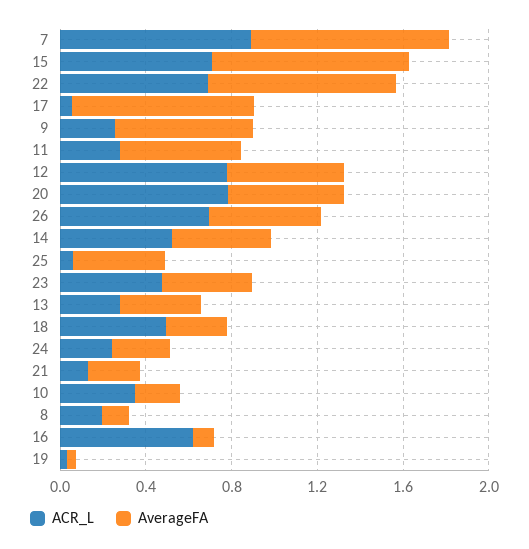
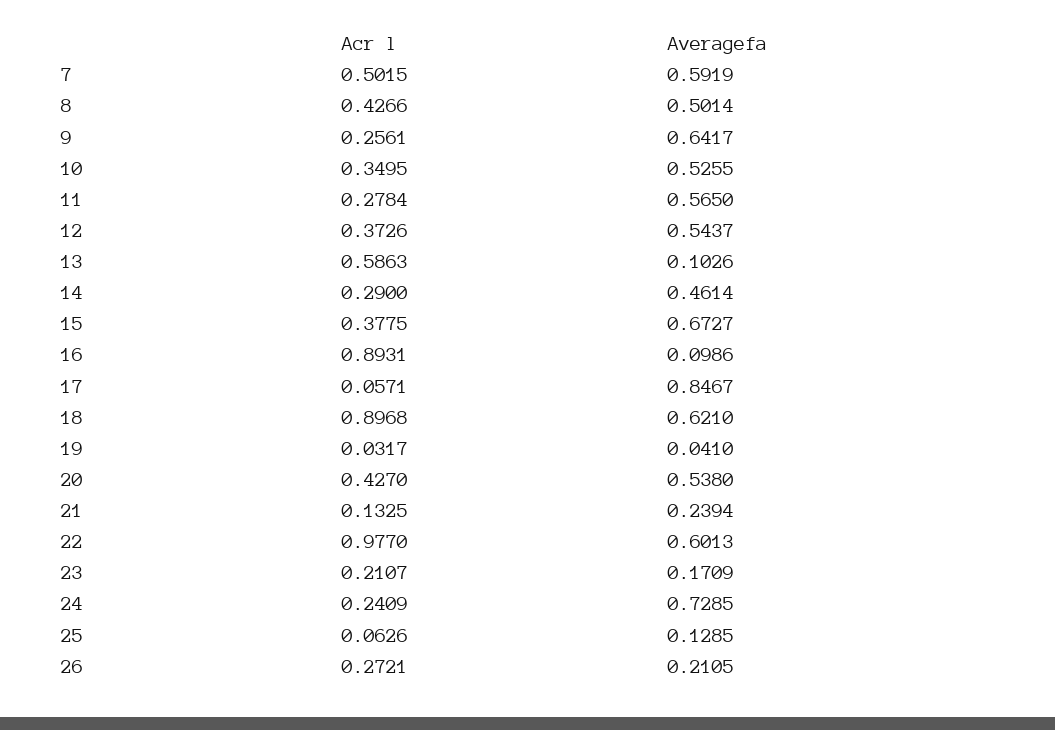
  {
    "ACR_L": {
-     "7": 0.9,
+     "7": 0.5015,
-     "15": 0.7,
+     "15": 0.3775,
-     "22": 0.7,
+     "22": 0.977,
      "17": 0.0571,
      "9": 0.2561,
      "11": 0.2784,
-     "12": 0.8,
+     "12": 0.3726,
-     "20": 0.8,
+     "20": 0.427,
-     "26": 0.7,
+     "26": 0.2721,
-     "14": 0.5,
+     "14": 0.29,
      "25": 0.0626,
-     "23": 0.5,
+     "23": 0.2107,
-     "13": 0.3,
+     "13": 0.5863,
-     "18": 0.5,
+     "18": 0.8968,
      "24": 0.2409,
      "21": 0.1325,
      "10": 0.3495,
-     "8": 0.2,
+     "8": 0.4266,
-     "16": 0.6,
+     "16": 0.8931,
      "19": 0.0317
    },
    "AverageFA": {
-     "7": 0.9,
+     "7": 0.5919,
-     "15": 0.9,
+     "15": 0.6727,
-     "22": 0.9,
+     "22": 0.6013,
      "17": 0.8467,
      "9": 0.6417,
      "11": 0.565,
      "12": 0.5437,
      "20": 0.538,
-     "26": 0.5,
+     "26": 0.2105,
      "14": 0.4614,
-     "25": 0.4,
+     "25": 0.1285,
-     "23": 0.4,
+     "23": 0.1709,
-     "13": 0.4,
+     "13": 0.1026,
-     "18": 0.3,
+     "18": 0.621,
-     "24": 0.3,
+     "24": 0.7285,
      "21": 0.2394,
-     "10": 0.2,
+     "10": 0.5255,
-     "8": 0.1,
+     "8": 0.5014,
      "16": 0.0986,
      "19": 0.041
    }
  }

